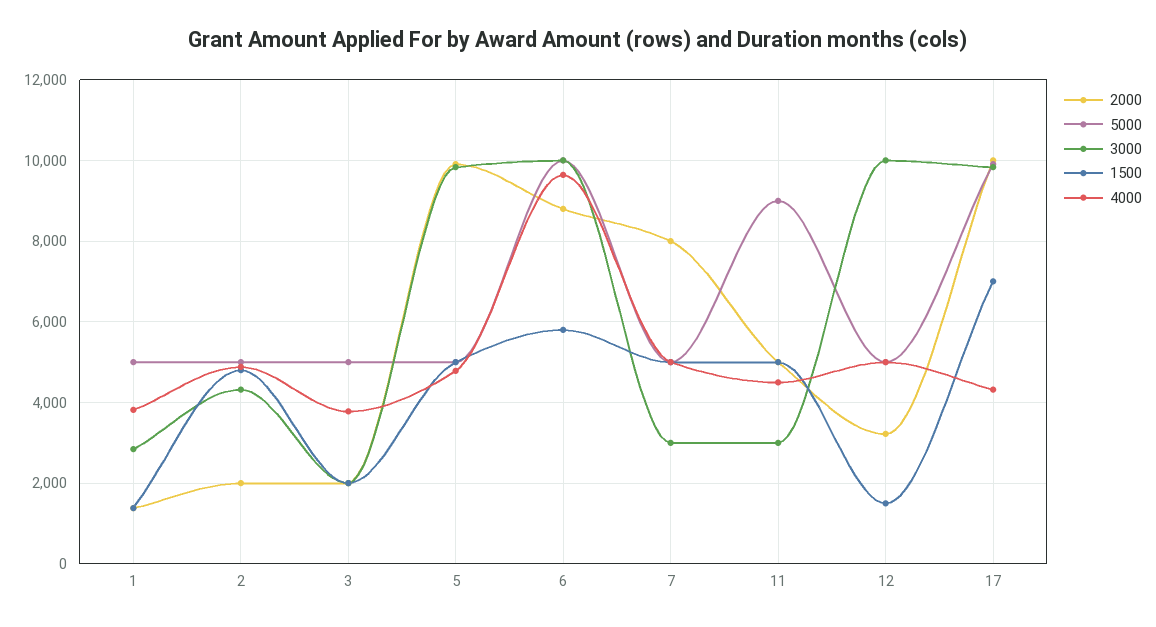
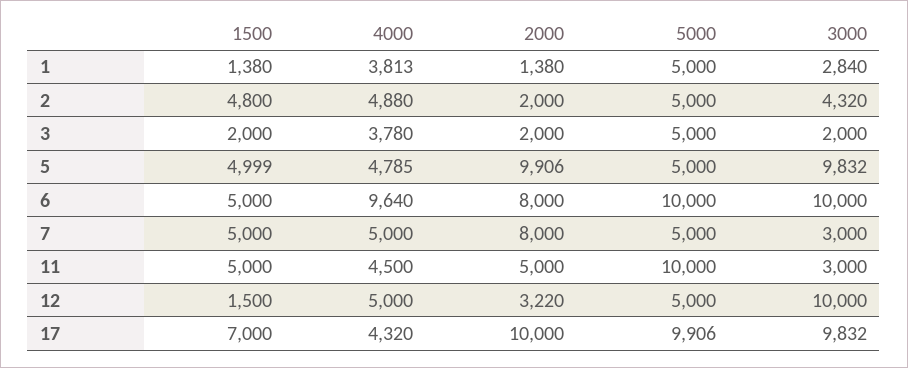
  {
    "2000": {
      "1": 1380,
      "2": 2000,
      "3": 2000,
      "5": 9906,
-     "6": 8800,
+     "6": 8000,
      "7": 8000,
      "11": 5000,
      "12": 3220,
      "17": 10000
    },
    "5000": {
      "1": 5000,
      "2": 5000,
      "3": 5000,
      "5": 5000,
      "6": 10000,
      "7": 5000,
-     "11": 9000,
+     "11": 10000,
      "12": 5000,
      "17": 9906
    },
    "3000": {
      "1": 2840,
      "2": 4320,
      "3": 2000,
      "5": 9832,
      "6": 10000,
      "7": 3000,
      "11": 3000,
      "12": 10000,
      "17": 9832
    },
    "1500": {
      "1": 1380,
      "2": 4800,
      "3": 2000,
      "5": 4999,
-     "6": 5800,
+     "6": 5000,
      "7": 5000,
      "11": 5000,
      "12": 1500,
      "17": 7000
    },
    "4000": {
      "1": 3813,
      "2": 4880,
      "3": 3780,
      "5": 4785,
      "6": 9640,
      "7": 5000,
      "11": 4500,
      "12": 5000,
      "17": 4320
    }
  }

